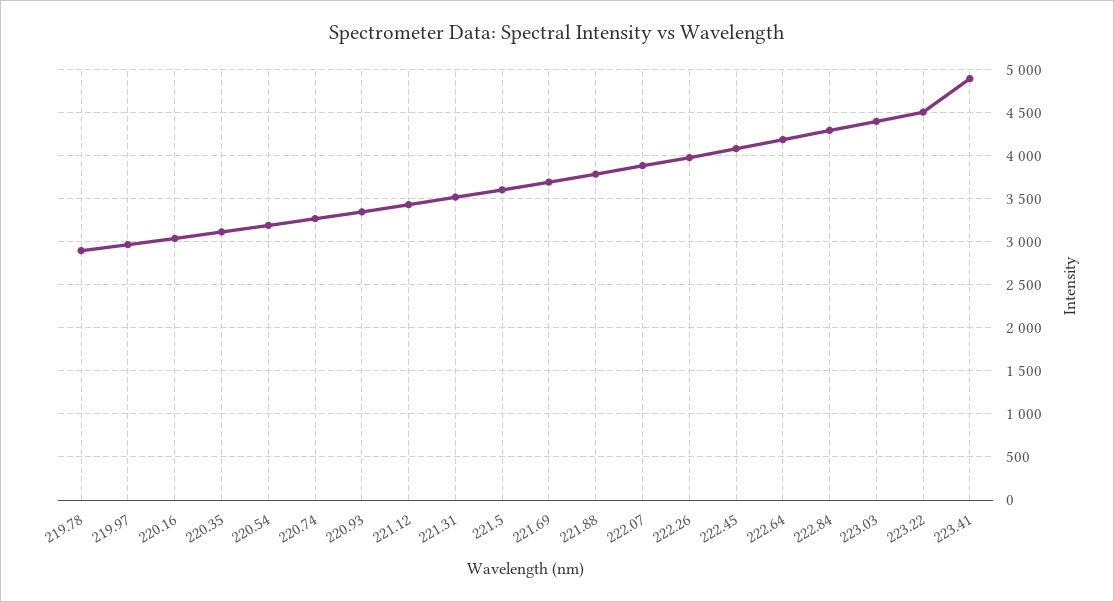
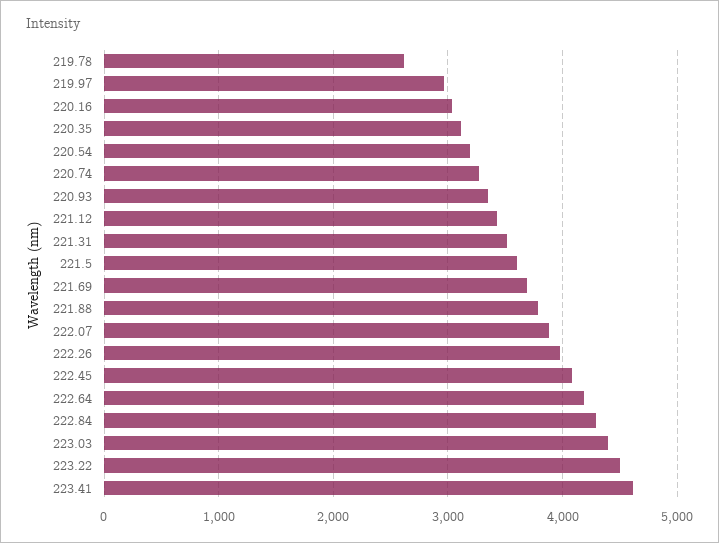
  {
-   "219.78": 2900,
+   "219.78": 2600,
    "219.97": 3000,
    "220.16": 3000,
    "220.35": 3100,
    "220.54": 3200,
    "220.74": 3300,
    "220.93": 3300,
    "221.12": 3400,
    "221.31": 3500,
    "221.5": 3600,
    "221.69": 3700,
    "221.88": 3800,
    "222.07": 3900,
    "222.26": 4000,
    "222.45": 4100,
    "222.64": 4200,
    "222.84": 4300,
    "223.03": 4400,
    "223.22": 4500,
-   "223.41": 4900
+   "223.41": 4600
  }

